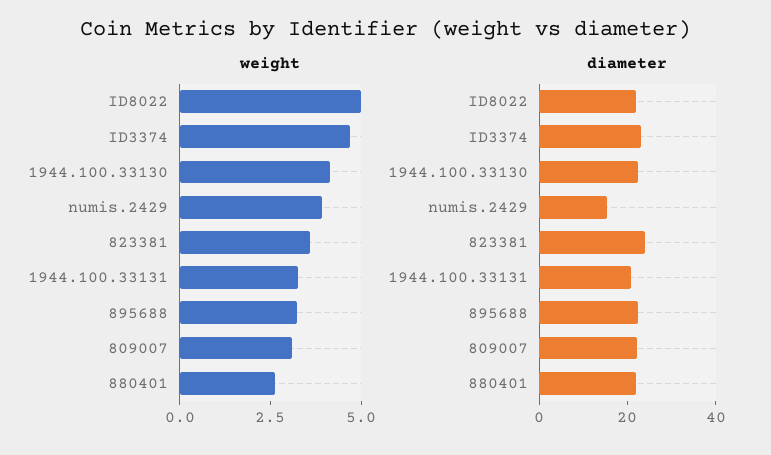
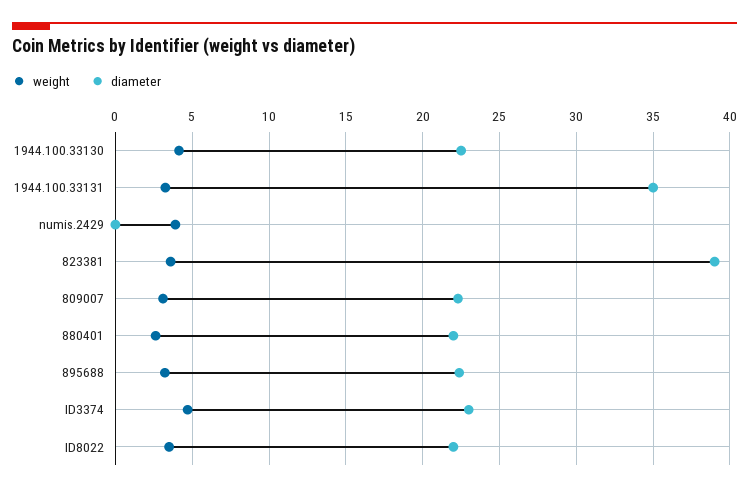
  {
    "weight": {
-     "ID8022": 5,
+     "ID8022": 3.5,
      "ID3374": 4.5,
      "1944.100.33130": 4,
      "numis.2429": 4,
      "823381": 3.5,
      "1944.100.33131": 3.5,
      "895688": 3,
      "809007": 3,
      "880401": 2.5
    },
    "diameter": {
      "ID8022": 22,
      "ID3374": 23,
      "1944.100.33130": 22.5,
-     "numis.2429": 15,
+     "numis.2429": 0,
-     "823381": 25,
+     "823381": 39,
-     "1944.100.33131": 20,
+     "1944.100.33131": 35,
      "895688": 22.5,
      "809007": 22.5,
      "880401": 22
    }
  }

